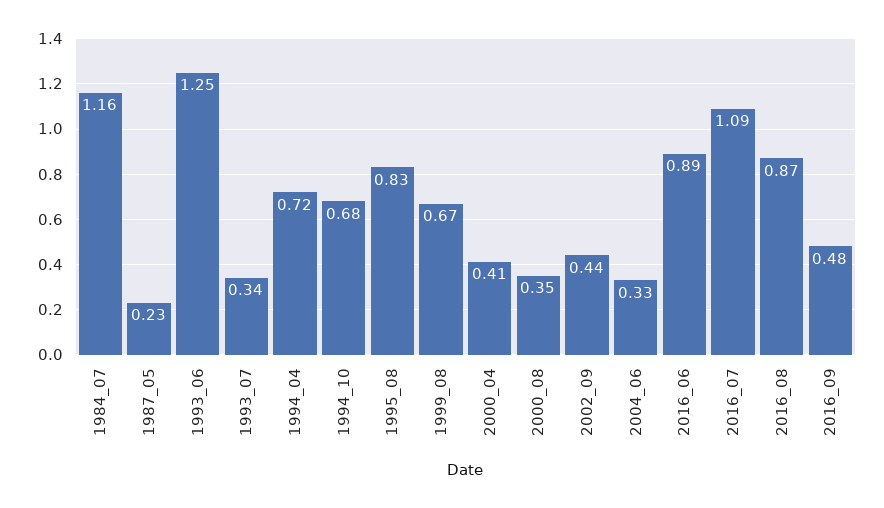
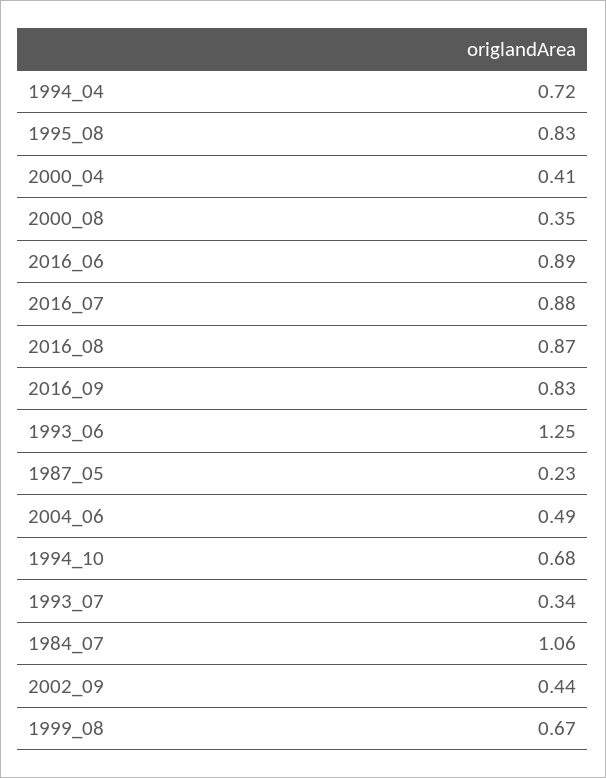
  {
-   "1984_07": 1.16,
+   "1984_07": 1.06,
    "1987_05": 0.23,
    "1993_06": 1.25,
    "1993_07": 0.34,
    "1994_04": 0.72,
    "1994_10": 0.68,
    "1995_08": 0.83,
    "1999_08": 0.67,
    "2000_04": 0.41,
    "2000_08": 0.35,
    "2002_09": 0.44,
-   "2004_06": 0.33,
+   "2004_06": 0.49,
    "2016_06": 0.89,
-   "2016_07": 1.09,
+   "2016_07": 0.88,
    "2016_08": 0.87,
-   "2016_09": 0.48
+   "2016_09": 0.83
  }

